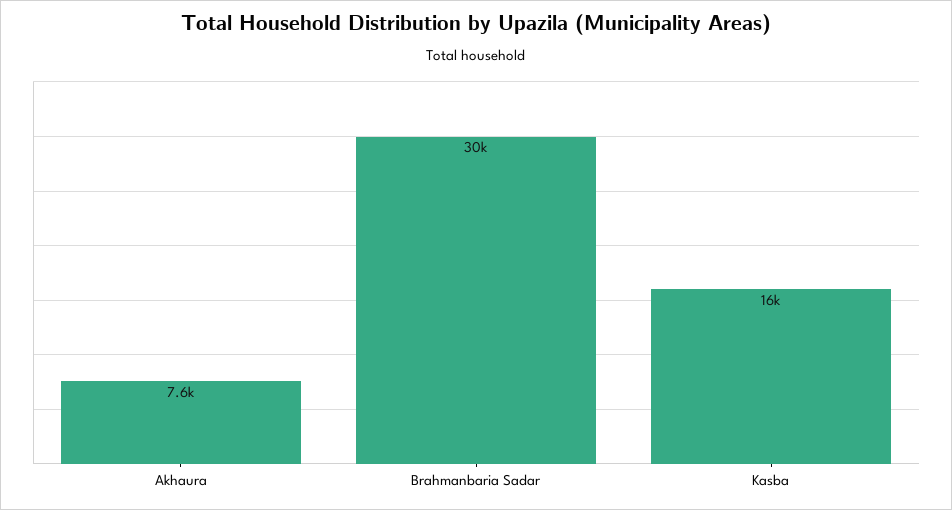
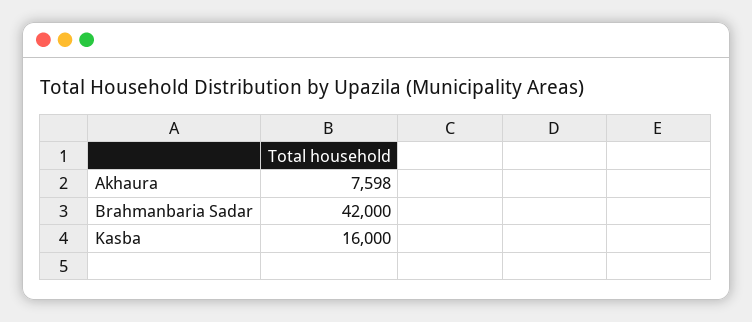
  {
    "Akhaura": 7598,
-   "Brahmanbaria Sadar": 30000,
+   "Brahmanbaria Sadar": 42000,
    "Kasba": 16000
  }

